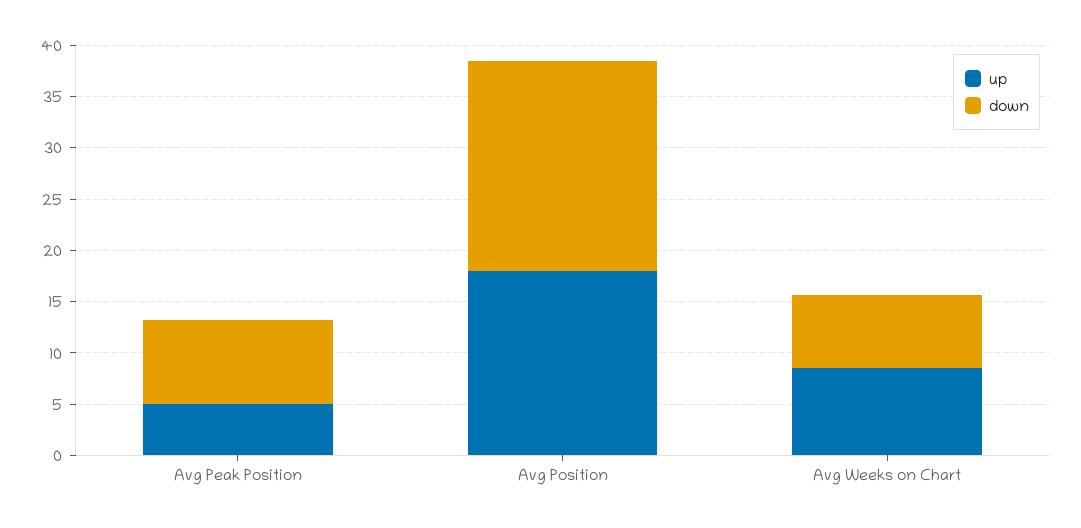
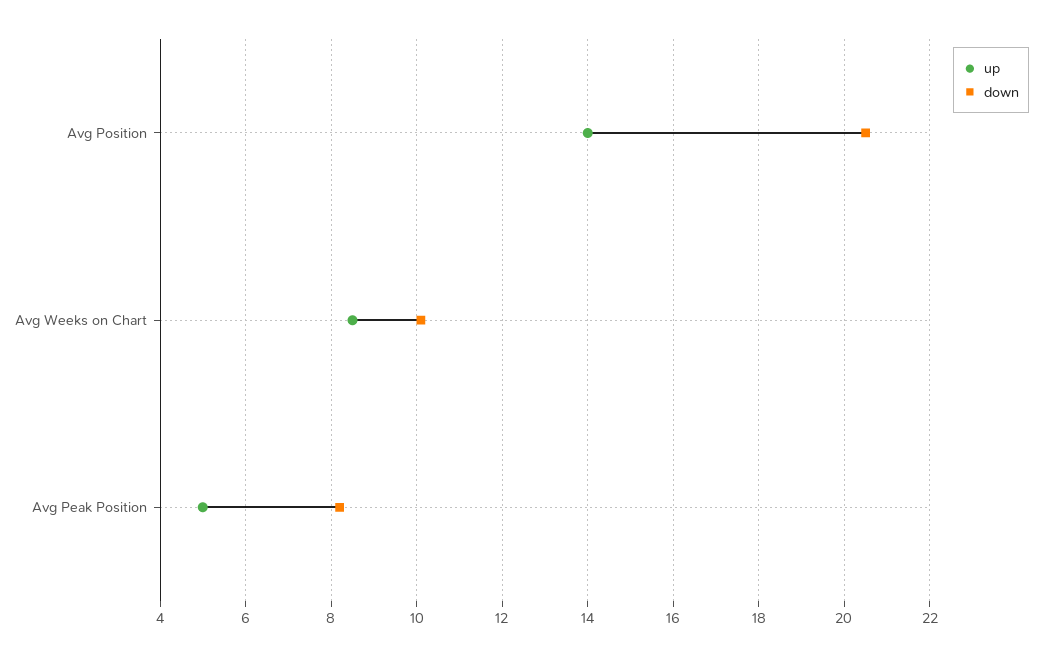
  {
    "up": {
      "Avg Peak Position": 5,
-     "Avg Position": 18,
+     "Avg Position": 14,
      "Avg Weeks on Chart": 8.5
    },
    "down": {
      "Avg Peak Position": 8,
      "Avg Position": 20.5,
-     "Avg Weeks on Chart": 7
+     "Avg Weeks on Chart": 10
    }
  }

